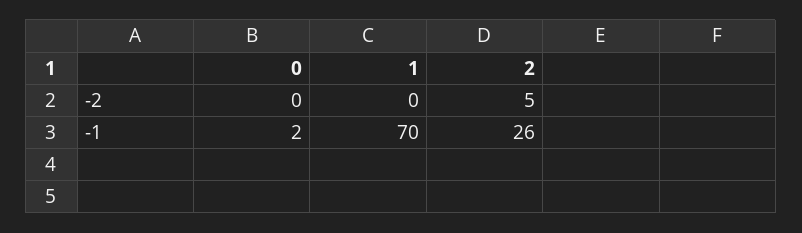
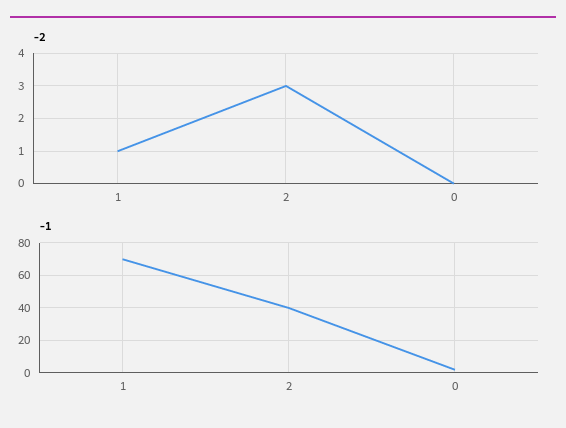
  {
    "-2": {
      "0": 0,
-     "1": 0,
+     "1": 1,
-     "2": 5
+     "2": 3
    },
    "-1": {
      "0": 2,
      "1": 70,
-     "2": 26
+     "2": 40
    }
  }

